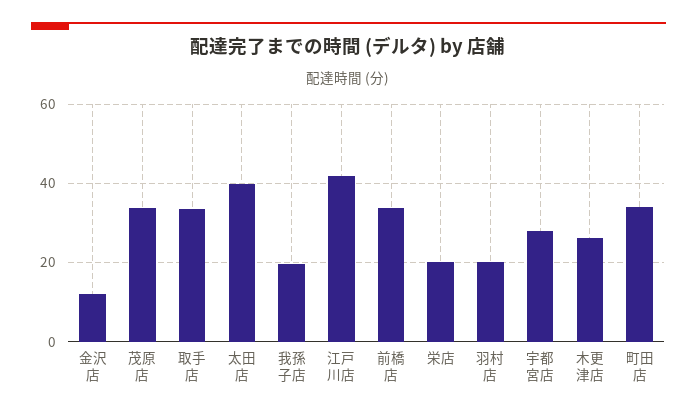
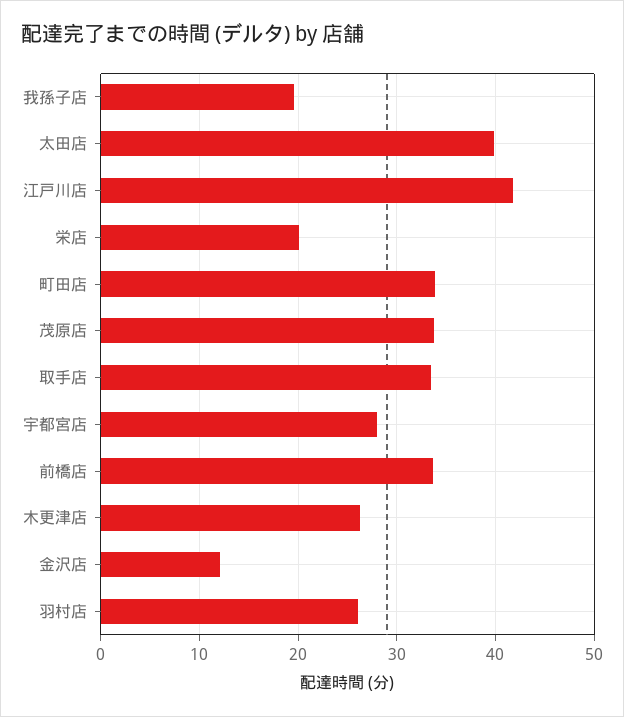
  {
    "金沢店": 12,
    "茂原店": 34,
    "取手店": 34,
    "太田店": 40,
    "我孫子店": 20,
    "江戸川店": 42,
    "前橋店": 34,
    "栄店": 20,
-   "羽村店": 20,
+   "羽村店": 26,
    "宇都宮店": 28,
    "木更津店": 26,
    "町田店": 34
  }

